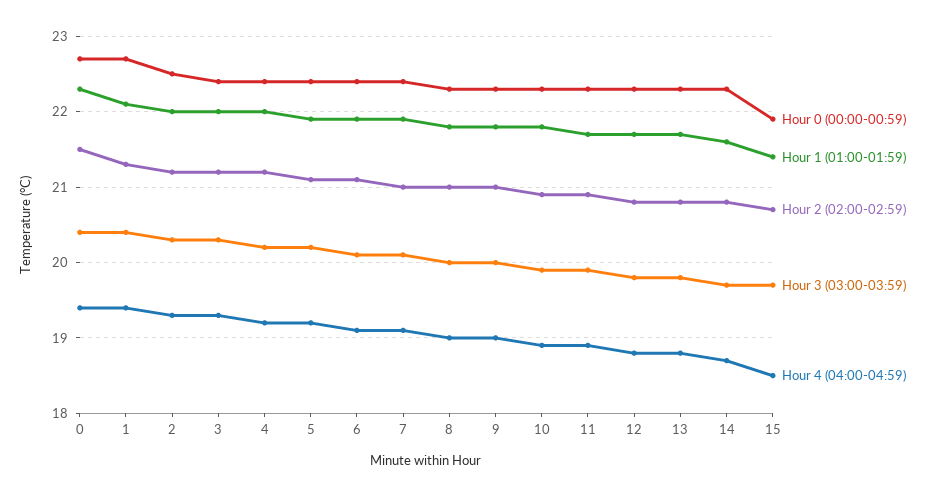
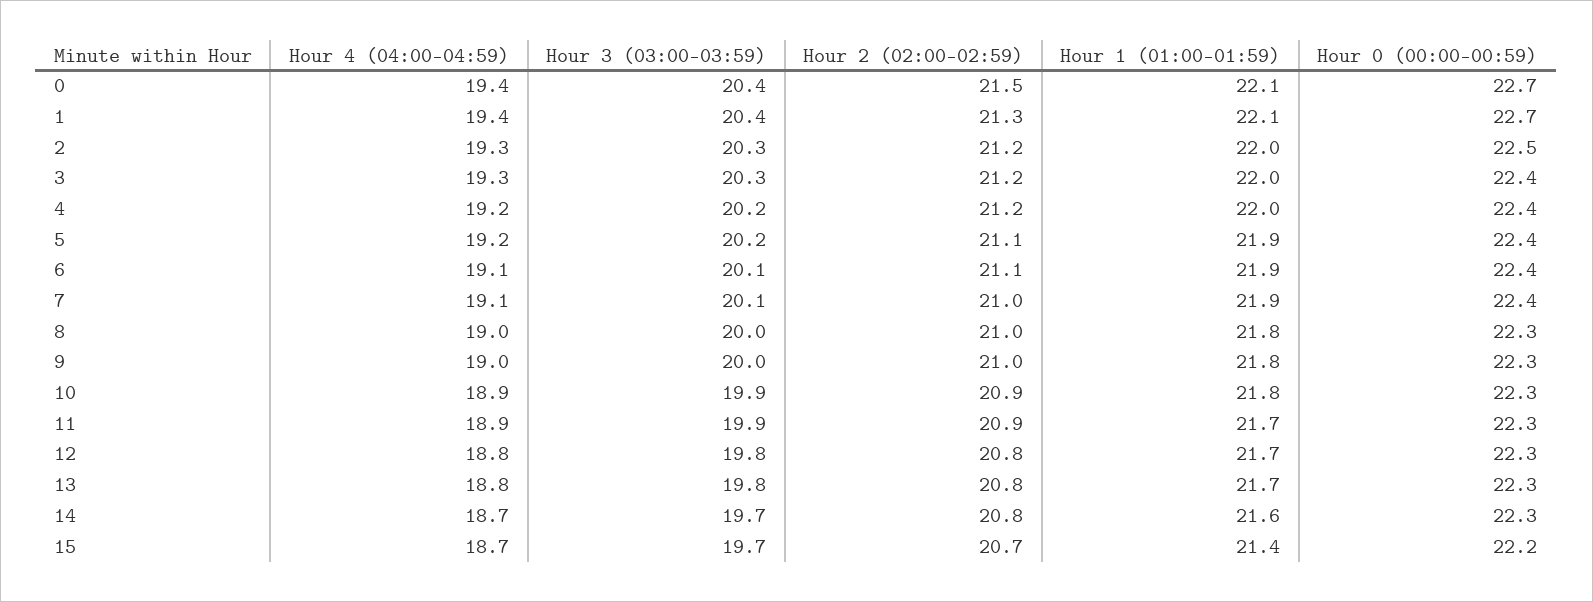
  {
    "Hour 0 (00:00-00:59)": {
      "0": 22.7,
      "1": 22.7,
      "2": 22.5,
      "3": 22.4,
      "4": 22.4,
      "5": 22.4,
      "6": 22.4,
      "7": 22.4,
      "8": 22.3,
      "9": 22.3,
      "10": 22.3,
      "11": 22.3,
      "12": 22.3,
      "13": 22.3,
      "14": 22.3,
-     "15": 21.9
+     "15": 22.2
    },
    "Hour 1 (01:00-01:59)": {
-     "0": 22.3,
+     "0": 22.1,
      "1": 22.1,
      "2": 22,
      "3": 22,
      "4": 22,
      "5": 21.9,
      "6": 21.9,
      "7": 21.9,
      "8": 21.8,
      "9": 21.8,
      "10": 21.8,
      "11": 21.7,
      "12": 21.7,
      "13": 21.7,
      "14": 21.6,
      "15": 21.4
    },
    "Hour 2 (02:00-02:59)": {
      "0": 21.5,
      "1": 21.3,
      "2": 21.2,
      "3": 21.2,
      "4": 21.2,
      "5": 21.1,
      "6": 21.1,
      "7": 21,
      "8": 21,
      "9": 21,
      "10": 20.9,
      "11": 20.9,
      "12": 20.8,
      "13": 20.8,
      "14": 20.8,
      "15": 20.7
    },
    "Hour 3 (03:00-03:59)": {
      "0": 20.4,
      "1": 20.4,
      "2": 20.3,
      "3": 20.3,
      "4": 20.2,
      "5": 20.2,
      "6": 20.1,
      "7": 20.1,
      "8": 20,
      "9": 20,
      "10": 19.9,
      "11": 19.9,
      "12": 19.8,
      "13": 19.8,
      "14": 19.7,
      "15": 19.7
    },
    "Hour 4 (04:00-04:59)": {
      "0": 19.4,
      "1": 19.4,
      "2": 19.3,
      "3": 19.3,
      "4": 19.2,
      "5": 19.2,
      "6": 19.1,
      "7": 19.1,
      "8": 19,
      "9": 19,
      "10": 18.9,
      "11": 18.9,
      "12": 18.8,
      "13": 18.8,
      "14": 18.7,
-     "15": 18.5
+     "15": 18.7
    }
  }

